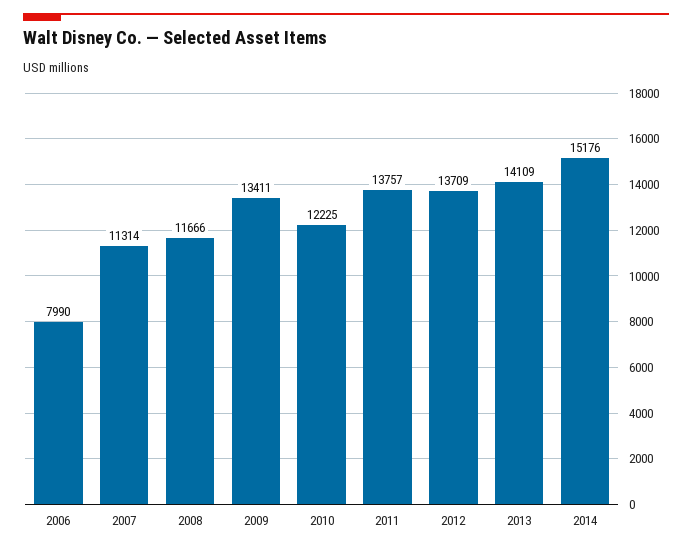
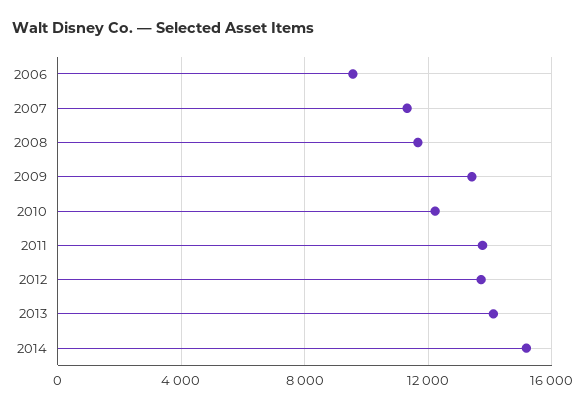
  {
-   "2006": 7990,
+   "2006": 9500,
    "2007": 11314,
    "2008": 11666,
    "2009": 13411,
    "2010": 12225,
    "2011": 13757,
    "2012": 13709,
    "2013": 14109,
    "2014": 15176
  }

